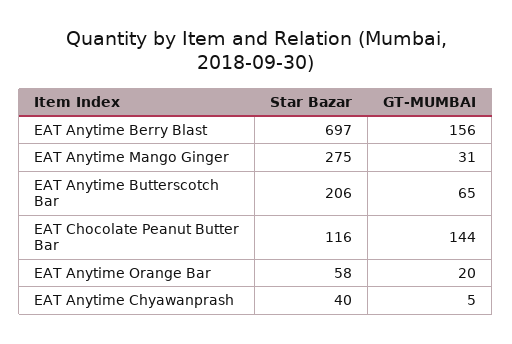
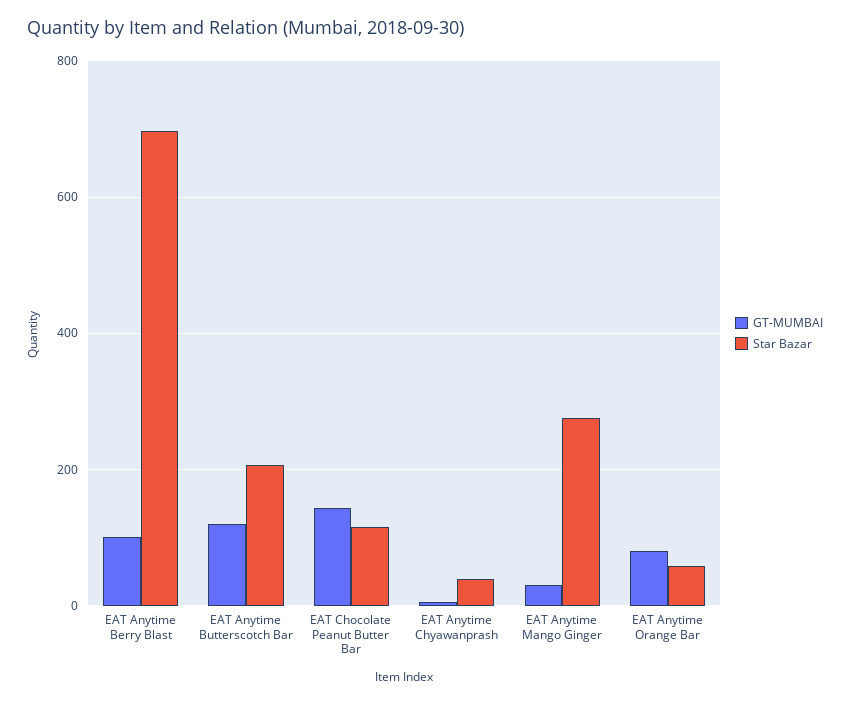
  {
    "Star Bazar": {
      "EAT Anytime Berry Blast": 697,
      "EAT Anytime Mango Ginger": 275,
      "EAT Anytime Butterscotch Bar": 206,
      "EAT Chocolate Peanut Butter Bar": 116,
      "EAT Anytime Orange Bar": 58,
      "EAT Anytime Chyawanprash": 40
    },
    "GT-MUMBAI": {
-     "EAT Anytime Berry Blast": 156,
+     "EAT Anytime Berry Blast": 100,
      "EAT Anytime Mango Ginger": 31,
-     "EAT Anytime Butterscotch Bar": 65,
+     "EAT Anytime Butterscotch Bar": 120,
      "EAT Chocolate Peanut Butter Bar": 144,
-     "EAT Anytime Orange Bar": 20,
+     "EAT Anytime Orange Bar": 80,
      "EAT Anytime Chyawanprash": 5
    }
  }

